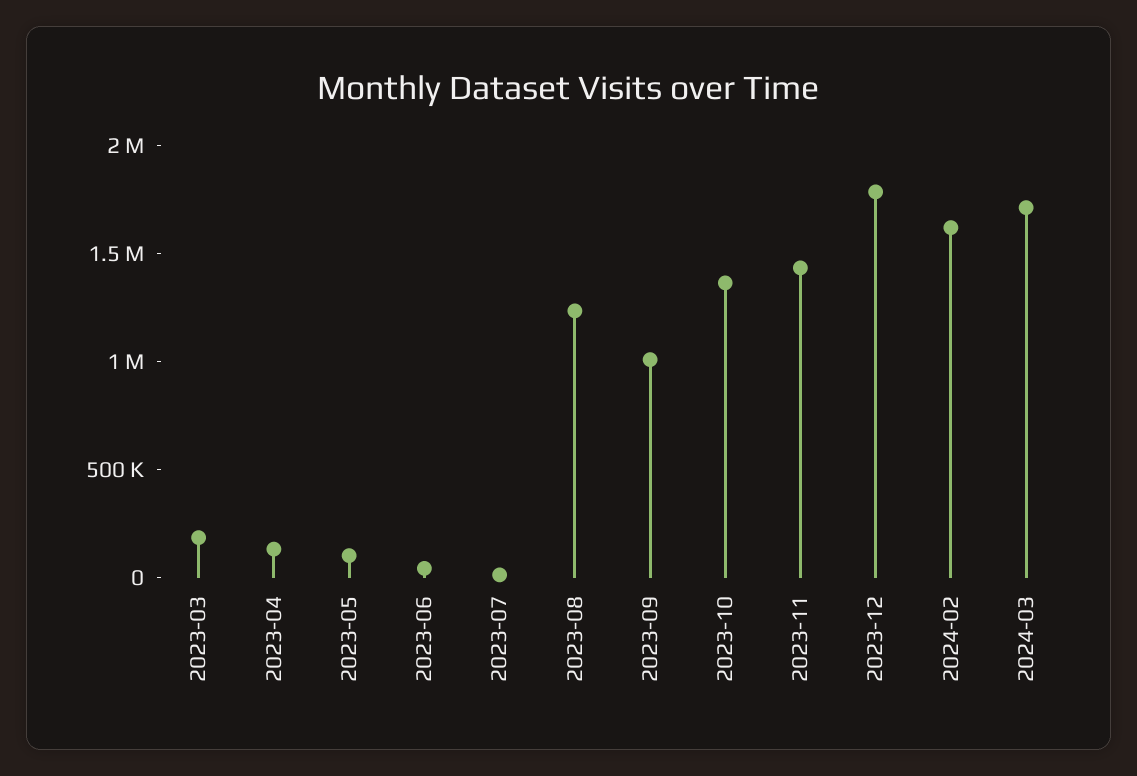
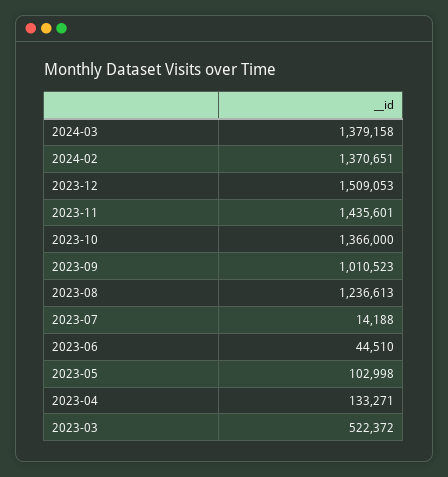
  {
-   "2023-03": 200000,
+   "2023-03": 522372,
    "2023-04": 133271,
    "2023-05": 102998,
    "2023-06": 44510,
    "2023-07": 14188,
    "2023-08": 1236613,
    "2023-09": 1010523,
    "2023-10": 1366000,
    "2023-11": 1435601,
-   "2023-12": 1800000,
+   "2023-12": 1509053,
-   "2024-02": 1600000,
+   "2024-02": 1370651,
-   "2024-03": 1700000
+   "2024-03": 1379158
  }

